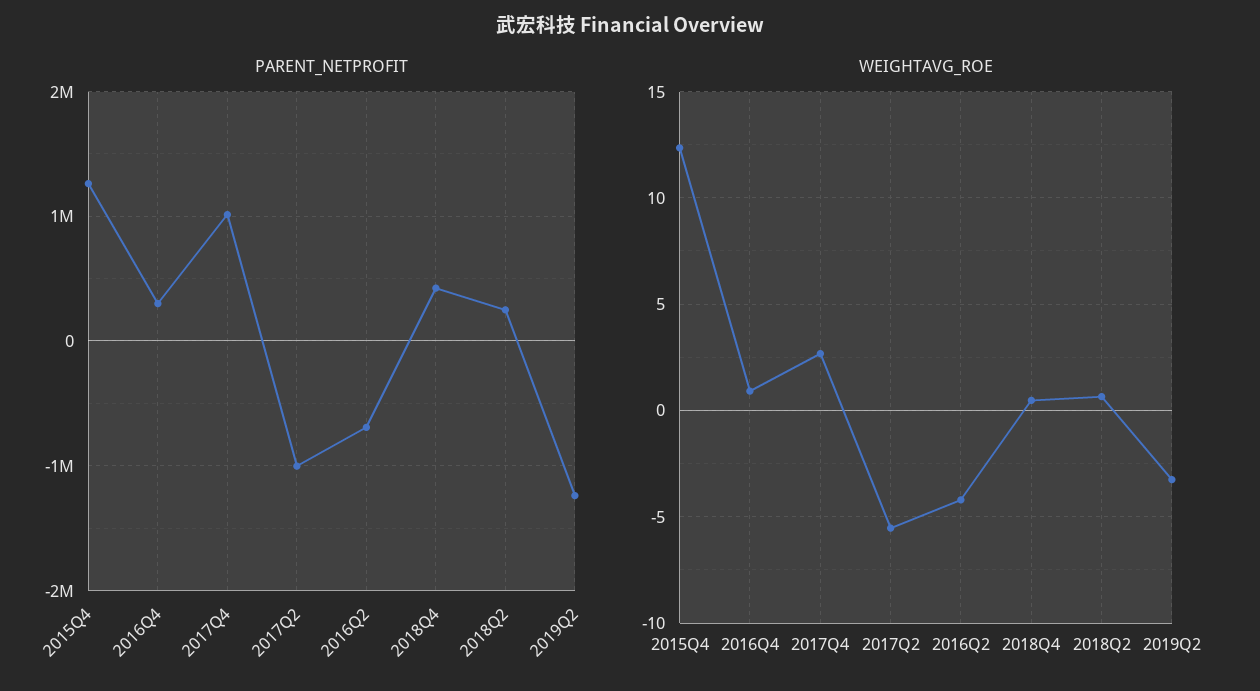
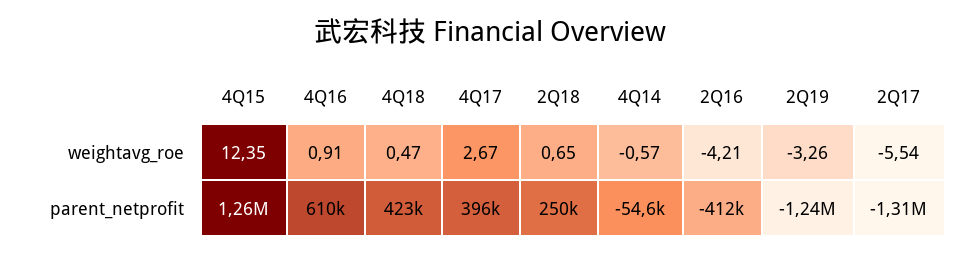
  {
    "PARENT_NETPROFIT": {
      "2015Q4": 1260000,
-     "2016Q4": 300000,
+     "2016Q4": 610000,
-     "2017Q4": 1000000,
+     "2017Q4": 396000,
-     "2017Q2": -1000000,
+     "2017Q2": -1310000,
-     "2016Q2": -700000,
+     "2016Q2": -412000,
      "2018Q4": 423000,
      "2018Q2": 250000,
-     "2019Q2": -1240000
+     "2019Q2": -1240000,
+     "4Q14": -54600
    },
    "WEIGHTAVG_ROE": {
      "2015Q4": 12.35,
      "2016Q4": 0.91,
      "2017Q4": 2.67,
      "2017Q2": -5.54,
      "2016Q2": -4.21,
      "2018Q4": 0.47,
      "2018Q2": 0.65,
-     "2019Q2": -3.26
+     "2019Q2": -3.26,
+     "4Q14": -0.57
    }
  }

